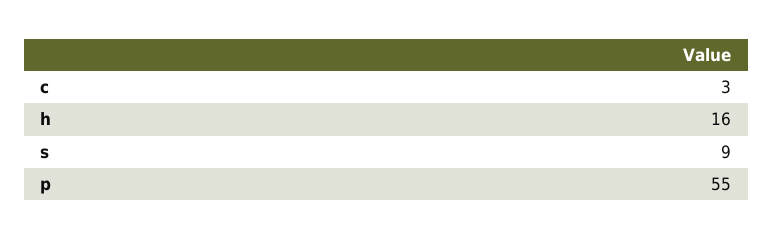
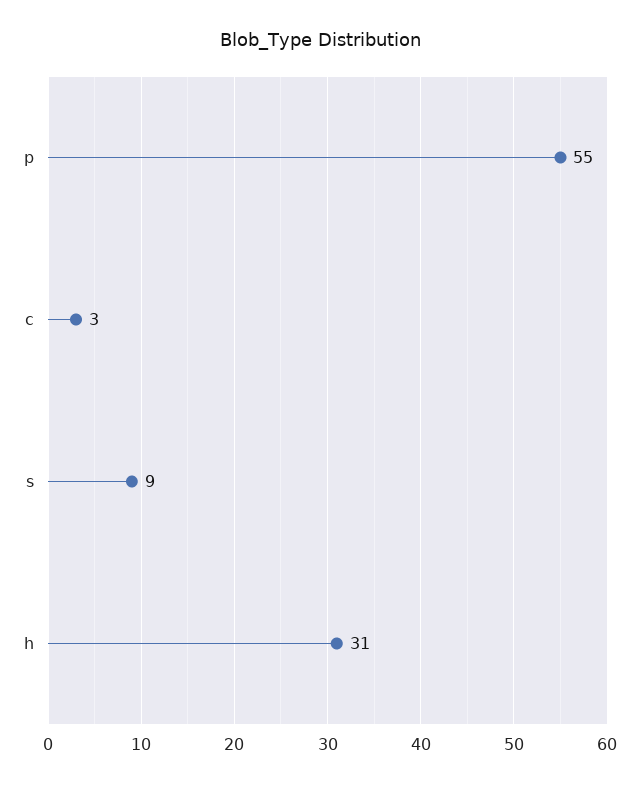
  {
    "c": 3,
-   "h": 16,
+   "h": 31,
    "s": 9,
    "p": 55
  }

